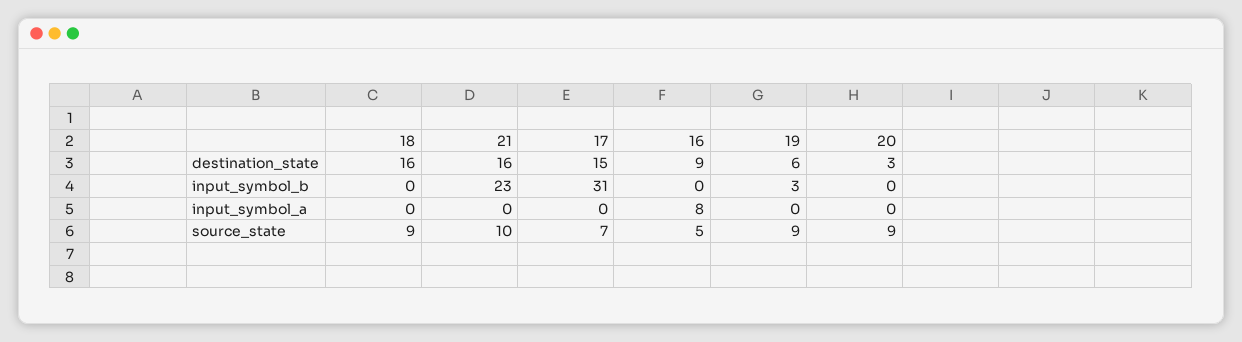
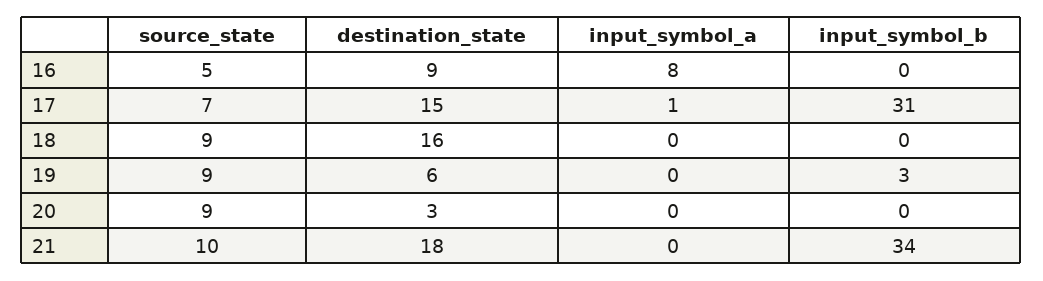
  {
    "18": {
      "destination_state": 16,
      "input_symbol_b": 0,
      "input_symbol_a": 0,
      "source_state": 9
    },
    "21": {
-     "destination_state": 16,
+     "destination_state": 18,
-     "input_symbol_b": 23,
+     "input_symbol_b": 34,
      "input_symbol_a": 0,
      "source_state": 10
    },
    "17": {
      "destination_state": 15,
      "input_symbol_b": 31,
-     "input_symbol_a": 0,
+     "input_symbol_a": 1,
      "source_state": 7
    },
    "16": {
      "destination_state": 9,
      "input_symbol_b": 0,
      "input_symbol_a": 8,
      "source_state": 5
    },
    "19": {
      "destination_state": 6,
      "input_symbol_b": 3,
      "input_symbol_a": 0,
      "source_state": 9
    },
    "20": {
      "destination_state": 3,
      "input_symbol_b": 0,
      "input_symbol_a": 0,
      "source_state": 9
    }
  }

